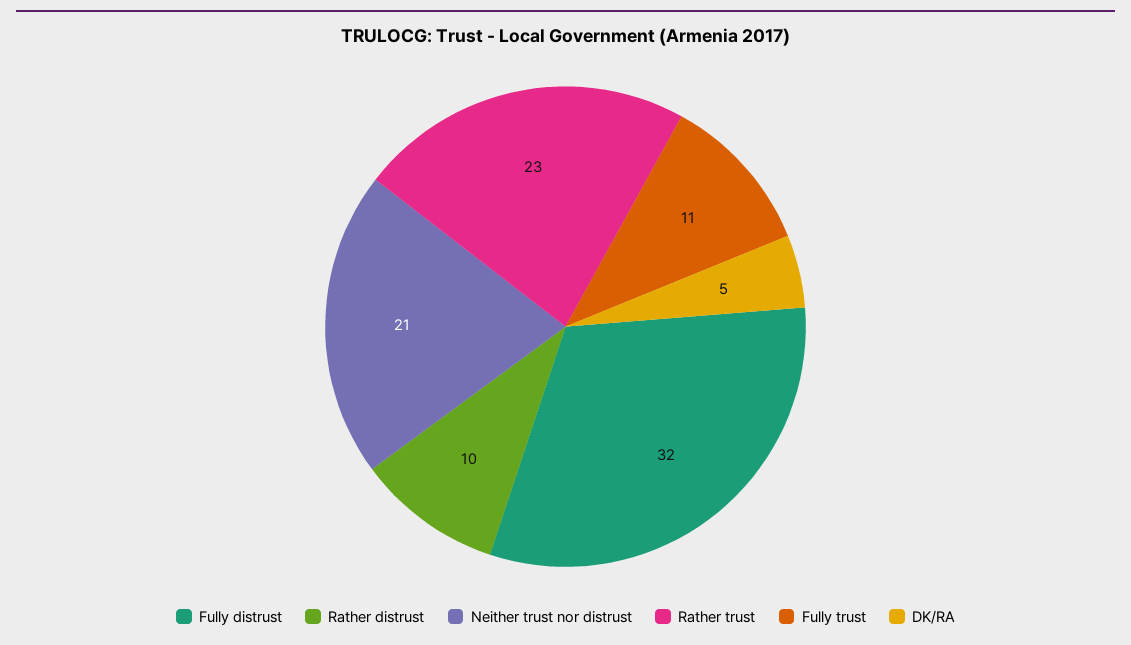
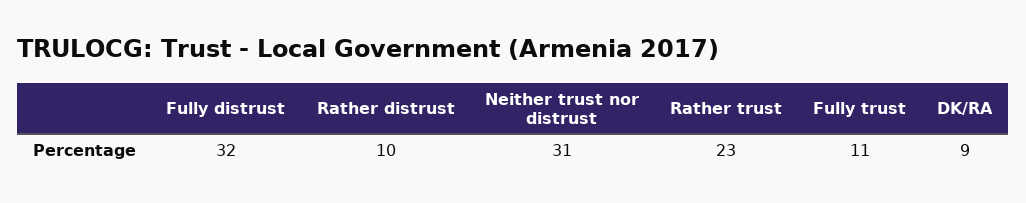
  {
    "Fully distrust": 32,
    "Rather distrust": 10,
-   "Neither trust nor distrust": 21,
+   "Neither trust nor distrust": 31,
    "Rather trust": 23,
    "Fully trust": 11,
-   "DK/RA": 5
+   "DK/RA": 9
  }

